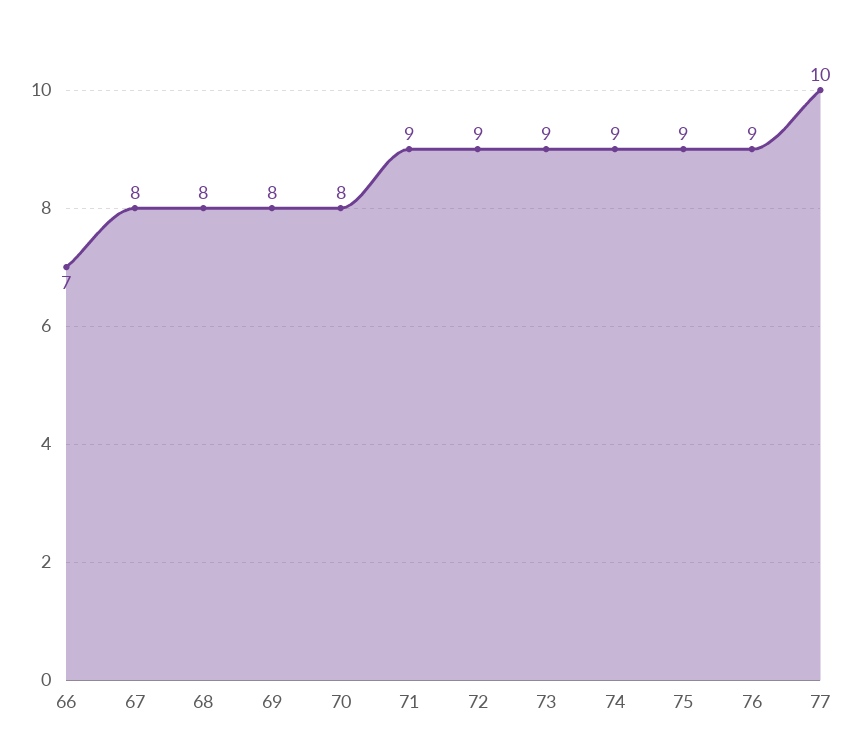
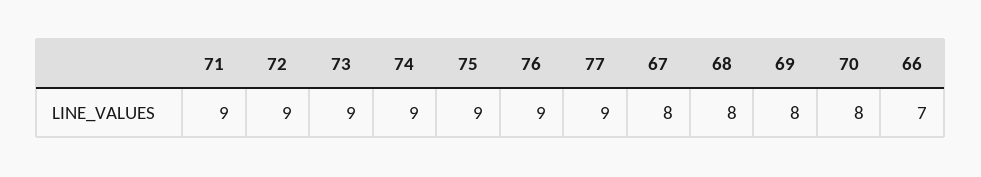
  {
    "66": 7,
    "67": 8,
    "68": 8,
    "69": 8,
    "70": 8,
    "71": 9,
    "72": 9,
    "73": 9,
    "74": 9,
    "75": 9,
    "76": 9,
-   "77": 10
+   "77": 9
  }

